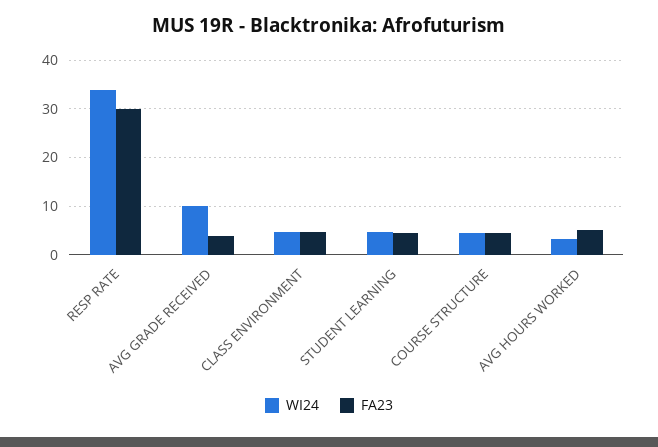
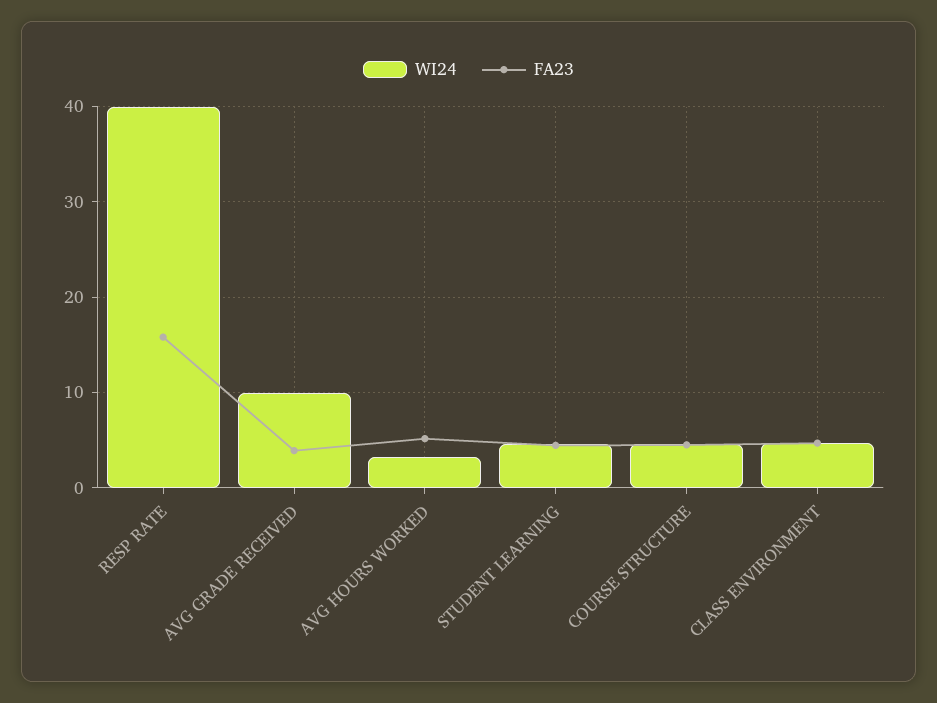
  {
    "WI24": {
-     "RESP RATE": 34,
+     "RESP RATE": 40,
      "AVG GRADE RECEIVED": 10,
      "CLASS ENVIRONMENT": 5,
      "STUDENT LEARNING": 5,
      "COURSE STRUCTURE": 5,
      "AVG HOURS WORKED": 3
    },
    "FA23": {
-     "RESP RATE": 30,
+     "RESP RATE": 16,
      "AVG GRADE RECEIVED": 4,
      "CLASS ENVIRONMENT": 5,
      "STUDENT LEARNING": 4,
      "COURSE STRUCTURE": 4,
      "AVG HOURS WORKED": 5
    }
  }

